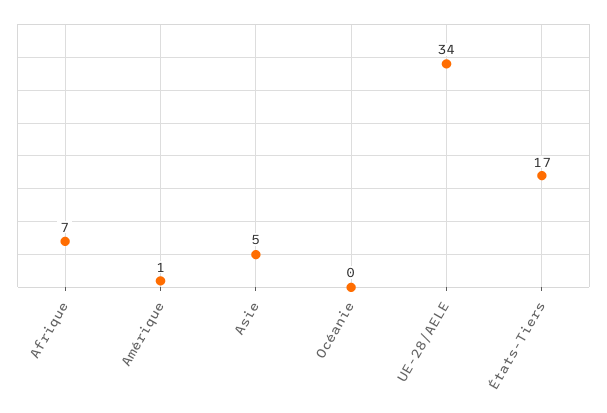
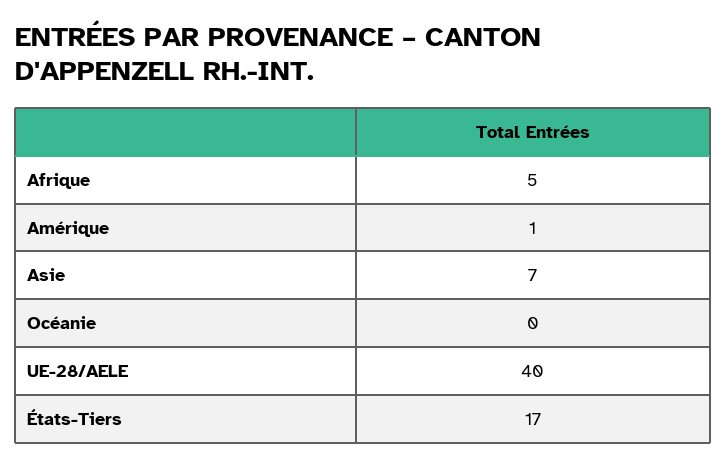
  {
-   "Afrique": 7,
+   "Afrique": 5,
    "Amérique": 1,
-   "Asie": 5,
+   "Asie": 7,
    "Océanie": 0,
-   "UE-28/AELE": 34,
+   "UE-28/AELE": 40,
    "États-Tiers": 17
  }

